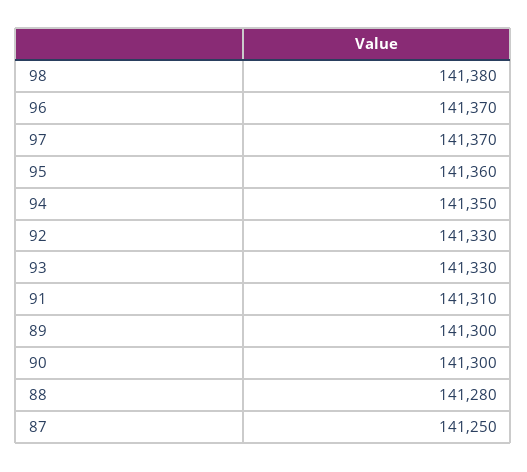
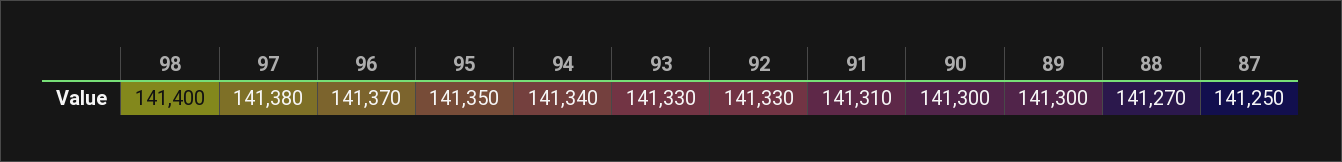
  {
-   "98": 141380,
+   "98": 141400,
    "96": 141370,
-   "97": 141370,
+   "97": 141380,
-   "95": 141360,
+   "95": 141350,
-   "94": 141350,
+   "94": 141340,
    "92": 141330,
    "93": 141330,
    "91": 141310,
    "89": 141300,
    "90": 141300,
-   "88": 141280,
+   "88": 141270,
    "87": 141250
  }

